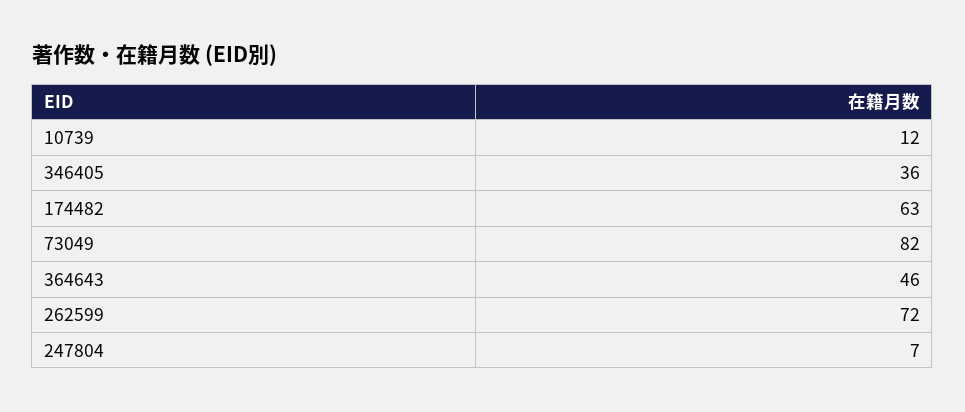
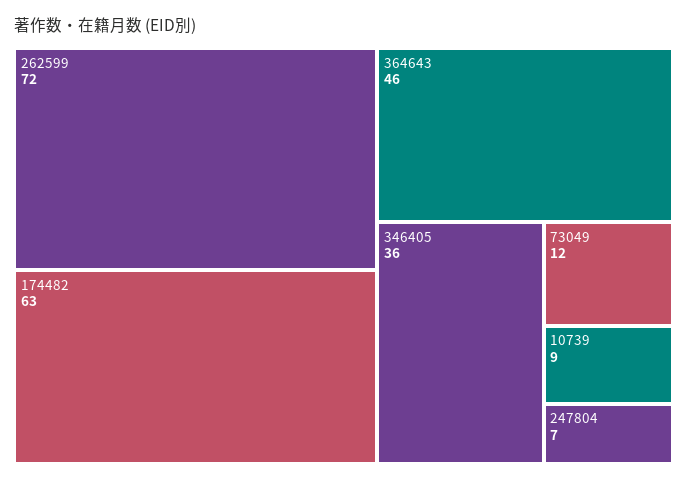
  {
-   "10739": 12,
+   "10739": 9,
    "346405": 36,
    "174482": 63,
-   "73049": 82,
+   "73049": 12,
    "364643": 46,
    "262599": 72,
    "247804": 7
  }

